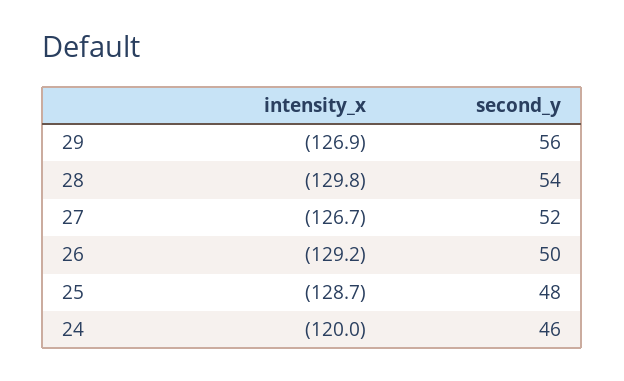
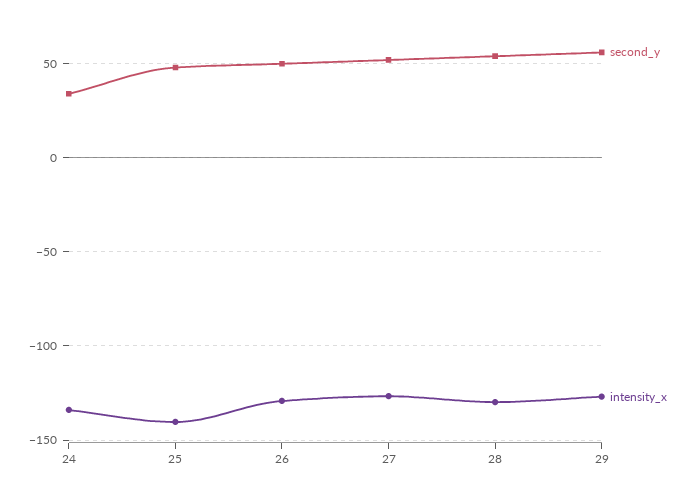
  {
    "intensity_x": {
      "29": -126.9,
      "28": -129.8,
      "27": -126.7,
      "26": -129.2,
-     "25": -128.7,
+     "25": -140,
-     "24": -120
+     "24": -135
    },
    "second_y": {
      "29": 56,
      "28": 54,
      "27": 52,
      "26": 50,
      "25": 48,
-     "24": 46
+     "24": 35
    }
  }

